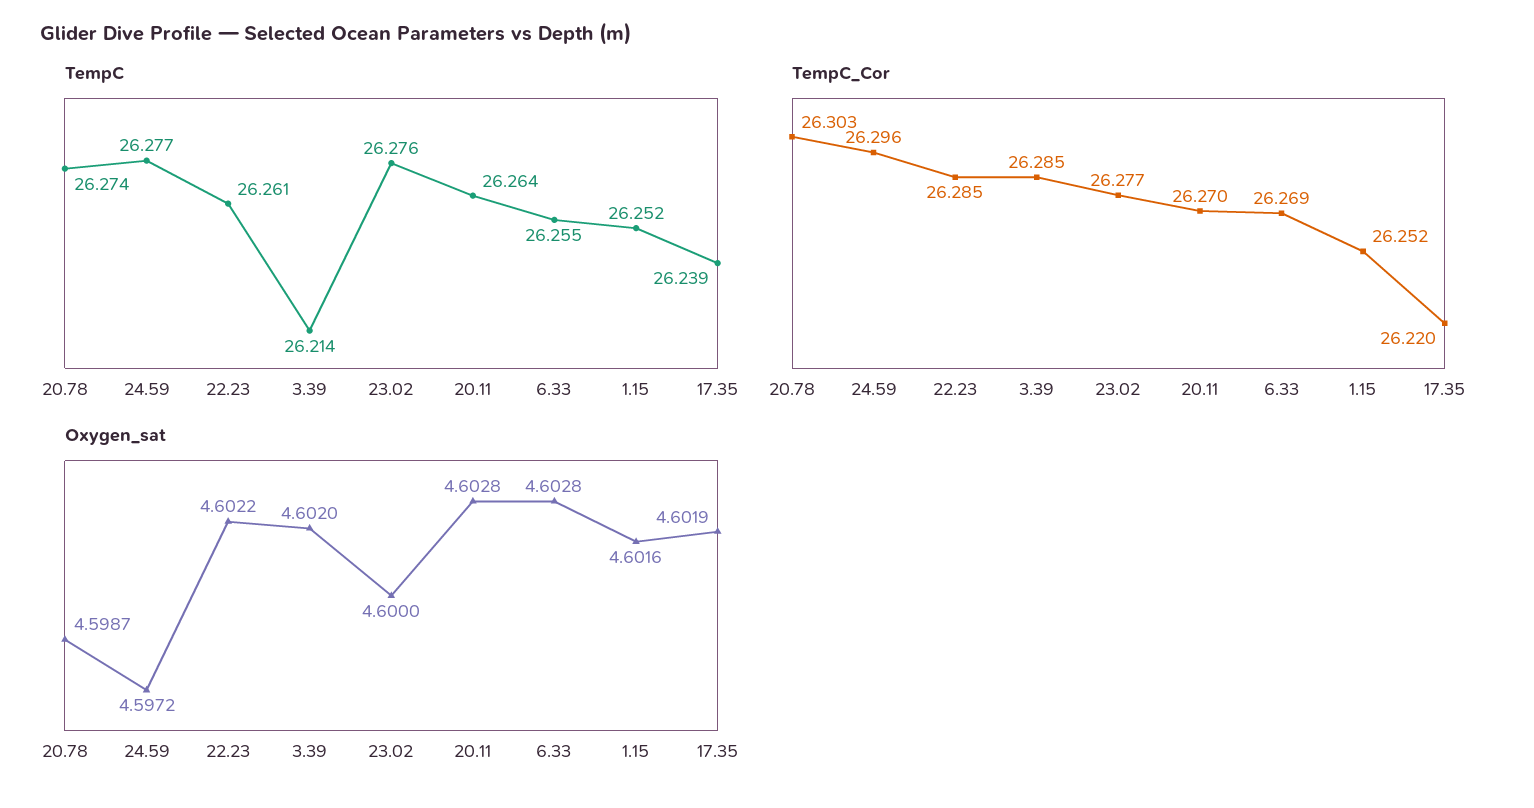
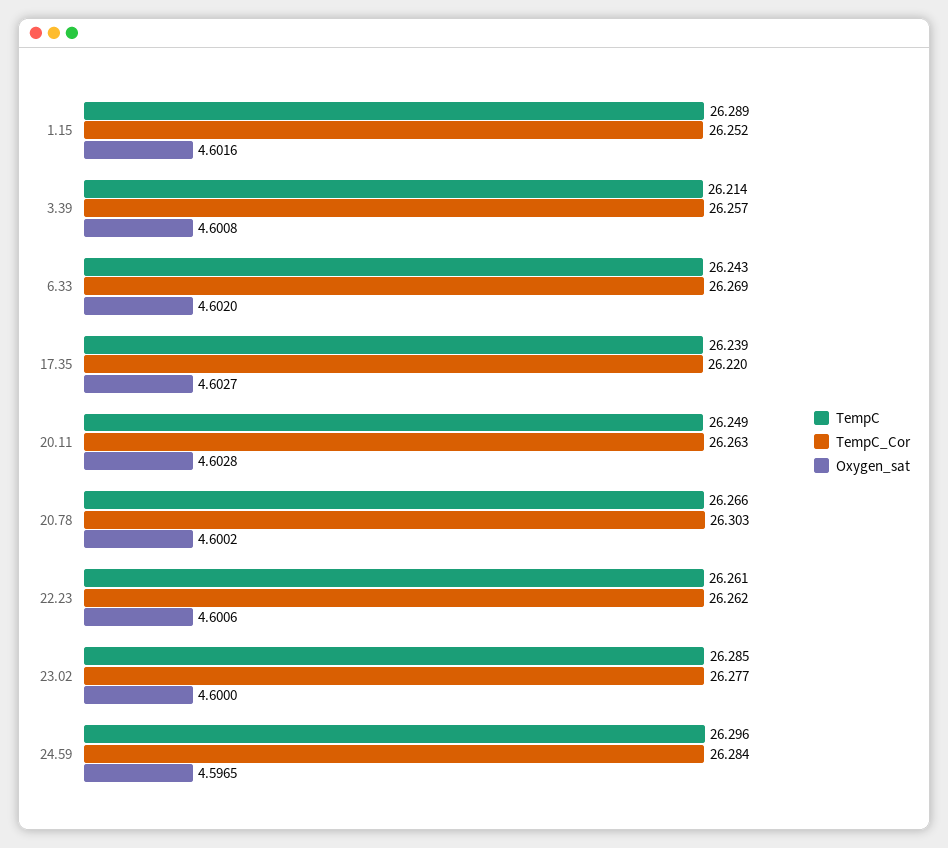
  {
    "TempC": {
-     "20.78": 26.274,
+     "20.78": 26.266,
-     "24.59": 26.277,
+     "24.59": 26.296,
      "22.23": 26.261,
      "3.39": 26.214,
-     "23.02": 26.276,
+     "23.02": 26.285,
-     "20.11": 26.264,
+     "20.11": 26.249,
-     "6.33": 26.255,
+     "6.33": 26.243,
-     "1.15": 26.252,
+     "1.15": 26.289,
      "17.35": 26.239
    },
    "TempC_Cor": {
      "20.78": 26.303,
-     "24.59": 26.296,
+     "24.59": 26.284,
-     "22.23": 26.285,
+     "22.23": 26.262,
-     "3.39": 26.285,
+     "3.39": 26.257,
      "23.02": 26.277,
-     "20.11": 26.27,
+     "20.11": 26.263,
      "6.33": 26.269,
      "1.15": 26.252,
      "17.35": 26.22
    },
    "Oxygen_sat": {
-     "20.78": 4.5987,
+     "20.78": 4.6002,
-     "24.59": 4.5972,
+     "24.59": 4.5965,
-     "22.23": 4.6022,
+     "22.23": 4.6006,
-     "3.39": 4.602,
+     "3.39": 4.6008,
      "23.02": 4.6,
      "20.11": 4.6028,
-     "6.33": 4.6028,
+     "6.33": 4.602,
      "1.15": 4.6016,
-     "17.35": 4.6019
+     "17.35": 4.6027
    }
  }

